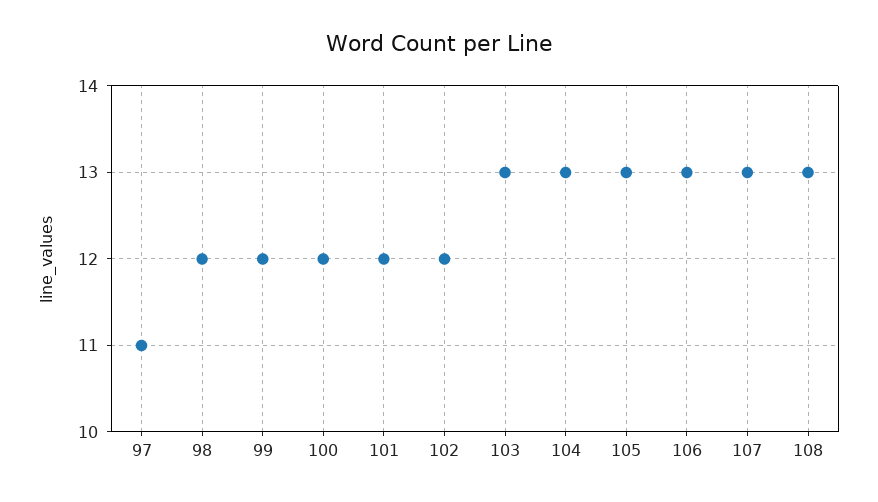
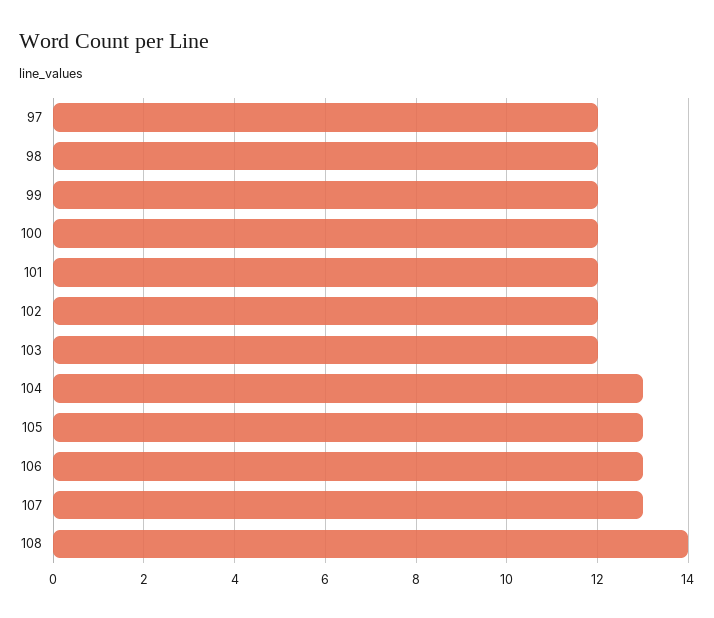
  {
-   "97": 11,
+   "97": 12,
    "98": 12,
    "99": 12,
    "100": 12,
    "101": 12,
    "102": 12,
-   "103": 13,
+   "103": 12,
    "104": 13,
    "105": 13,
    "106": 13,
    "107": 13,
-   "108": 13
+   "108": 14
  }

